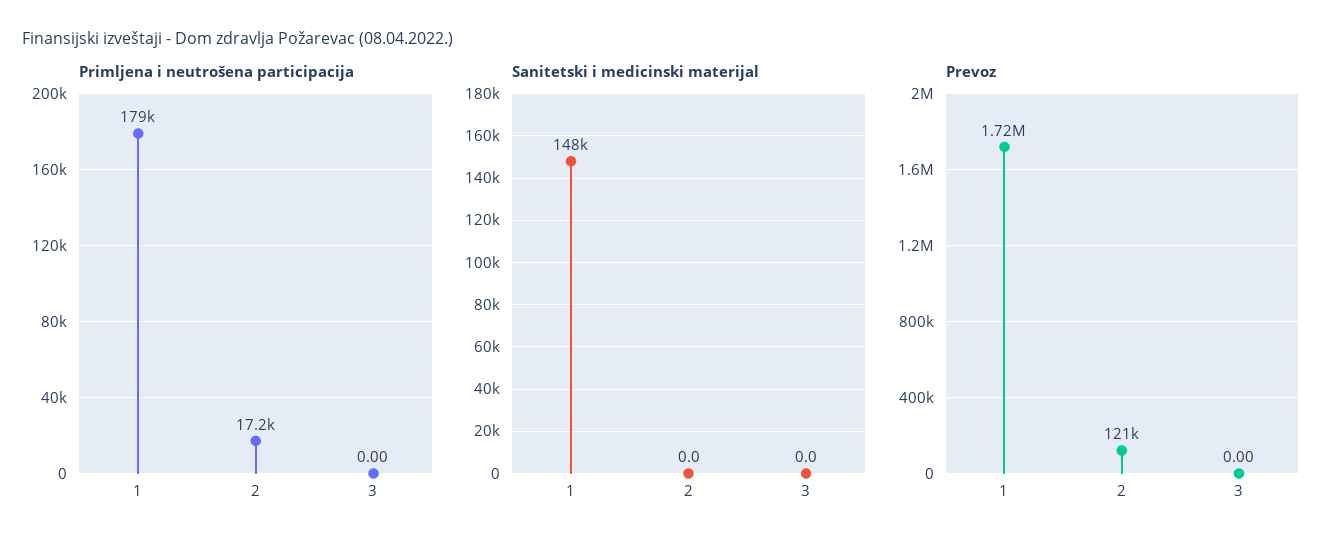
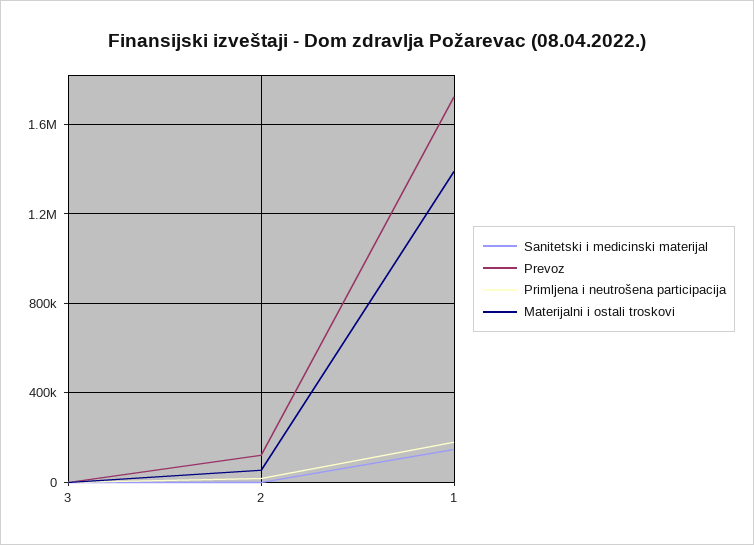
  {
    "Primljena i neutrošena participacija": {
      "1": 179000,
      "2": 17200,
      "3": 0
    },
    "Sanitetski i medicinski materijal": {
      "1": 148000,
      "2": 0,
      "3": 0
    },
    "Prevoz": {
      "1": 1720000,
      "2": 121000,
      "3": 0
-   }
+   },
+   "Materijalni i ostali troskovi": {
+     "3": 0,
+     "2": 50000,
+     "1": 1400000
+   }
  }

